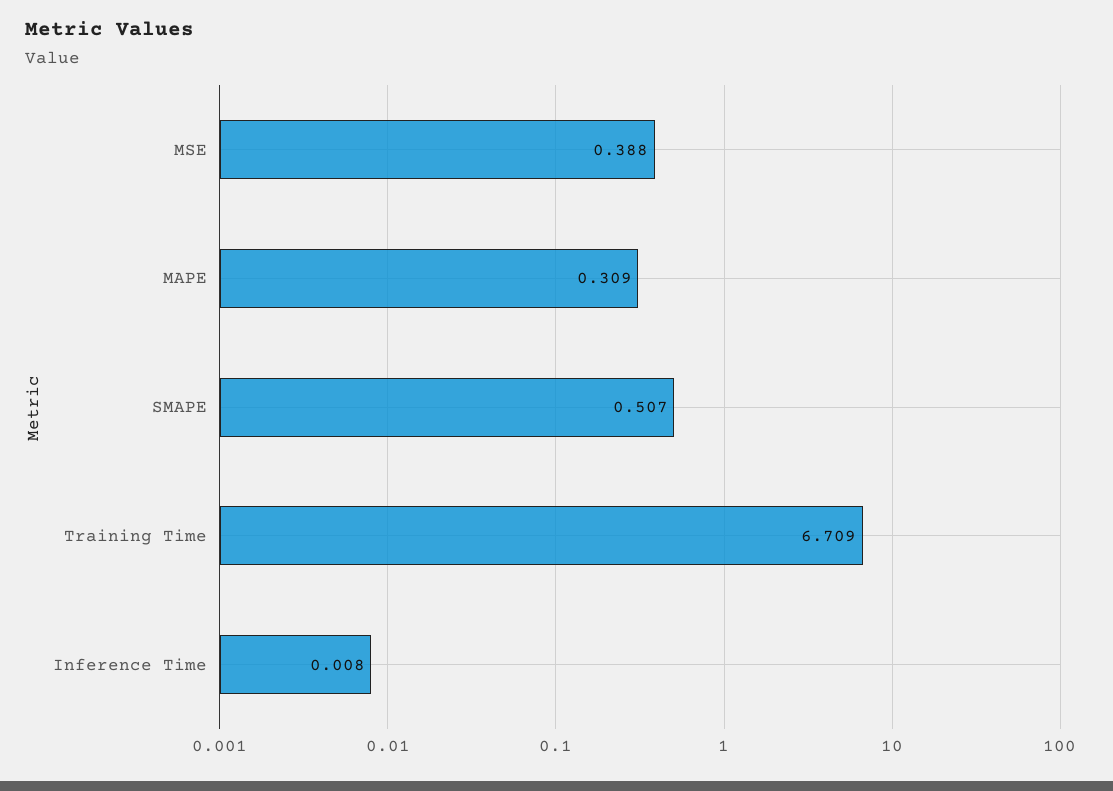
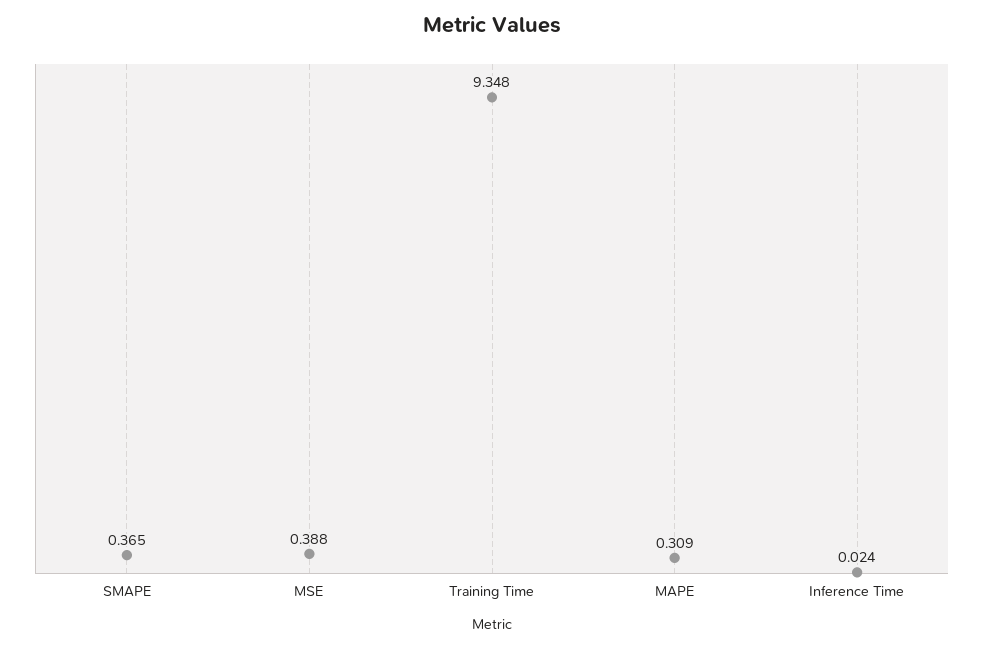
  {
    "MSE": 0.388,
    "MAPE": 0.309,
-   "SMAPE": 0.507,
+   "SMAPE": 0.365,
-   "Training Time": 6.709,
+   "Training Time": 9.348,
-   "Inference Time": 0.008
+   "Inference Time": 0.024
  }

